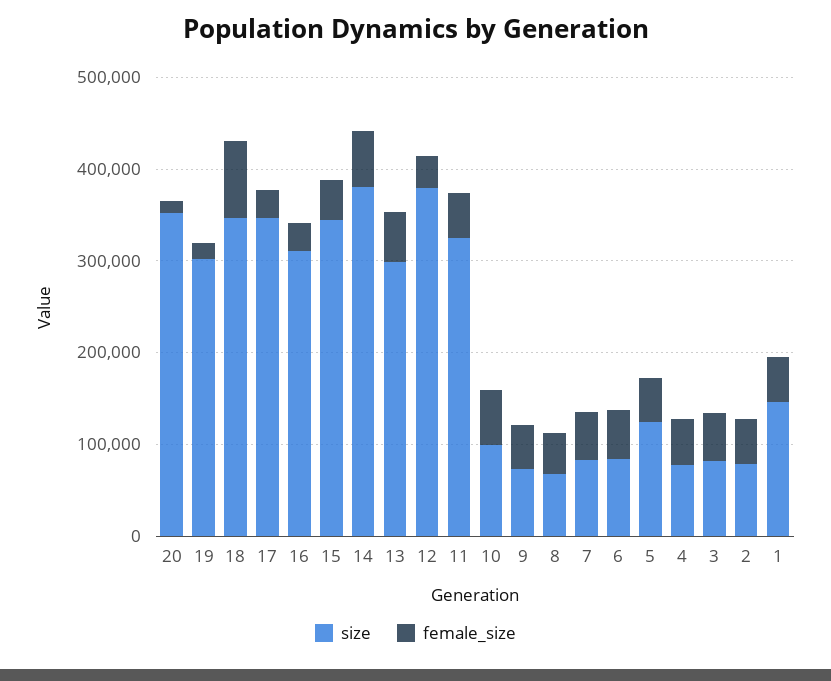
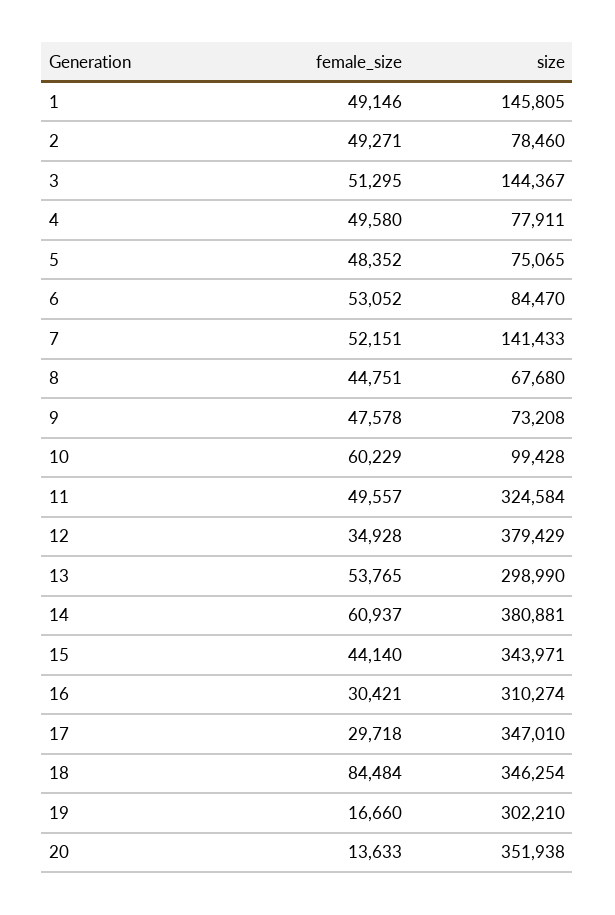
  {
    "size": {
      "20": 351938,
      "19": 302210,
      "18": 346254,
      "17": 347010,
      "16": 310274,
      "15": 343971,
      "14": 380881,
      "13": 298990,
      "12": 379429,
      "11": 324584,
      "10": 99428,
      "9": 73208,
      "8": 67680,
-     "7": 80000,
+     "7": 141433,
      "6": 84470,
-     "5": 120000,
+     "5": 75065,
      "4": 77911,
-     "3": 80000,
+     "3": 144367,
      "2": 78460,
      "1": 145805
    },
    "female_size": {
      "20": 13633,
      "19": 16660,
      "18": 84484,
      "17": 29718,
      "16": 30421,
      "15": 44140,
      "14": 60937,
      "13": 53765,
      "12": 34928,
      "11": 49557,
      "10": 60229,
      "9": 47578,
      "8": 44751,
      "7": 52151,
      "6": 53052,
      "5": 48352,
      "4": 49580,
      "3": 51295,
      "2": 49271,
      "1": 49146
    }
  }

